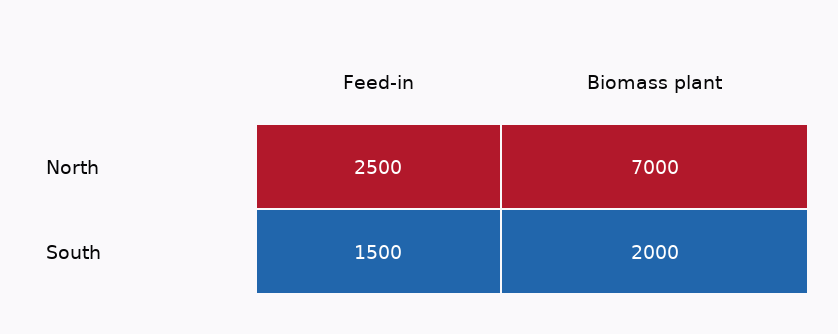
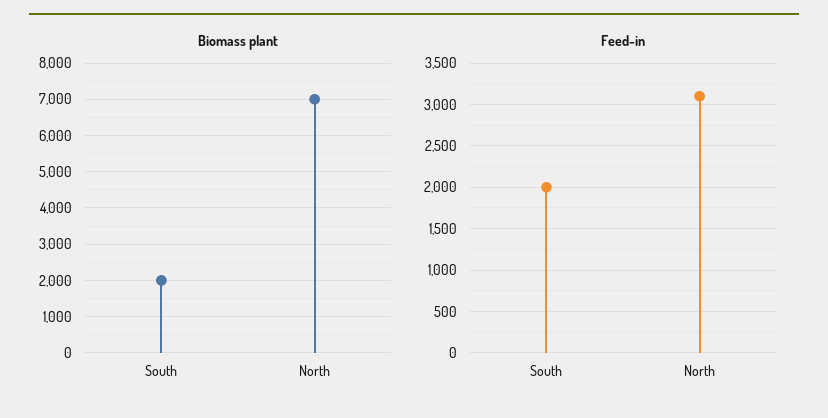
  {
    "Feed-in": {
-     "North": 2500,
+     "North": 3100,
-     "South": 1500
+     "South": 2000
    },
    "Biomass plant": {
      "North": 7000,
      "South": 2000
    }
  }

